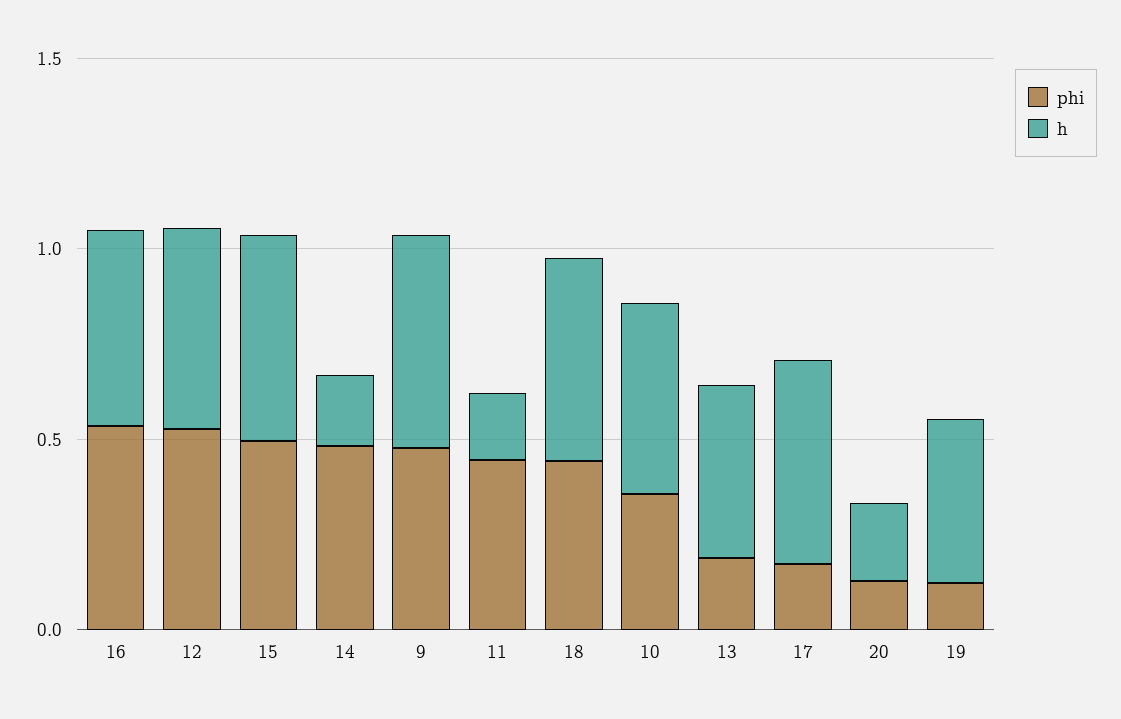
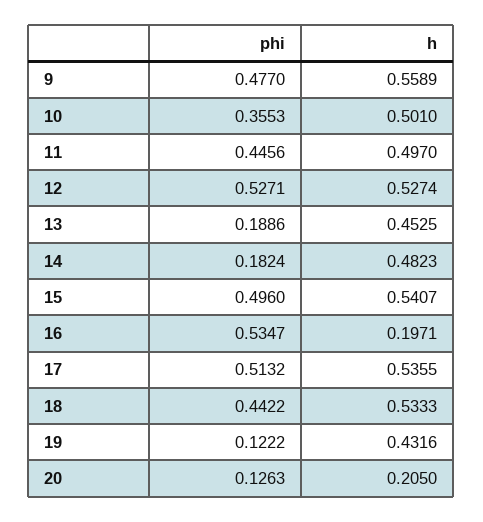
  {
    "phi": {
      "16": 0.5347,
      "12": 0.5271,
      "15": 0.496,
-     "14": 0.5,
+     "14": 0.1824,
      "9": 0.477,
      "11": 0.4456,
      "18": 0.4422,
      "10": 0.3553,
      "13": 0.1886,
-     "17": 0.2,
+     "17": 0.5132,
      "20": 0.1263,
      "19": 0.1222
    },
    "h": {
-     "16": 0.5,
+     "16": 0.1971,
      "12": 0.5274,
      "15": 0.5407,
-     "14": 0.2,
+     "14": 0.4823,
      "9": 0.5589,
-     "11": 0.2,
+     "11": 0.497,
      "18": 0.5333,
      "10": 0.501,
      "13": 0.4525,
      "17": 0.5355,
      "20": 0.205,
      "19": 0.4316
    }
  }

